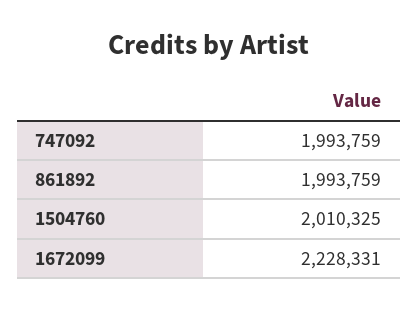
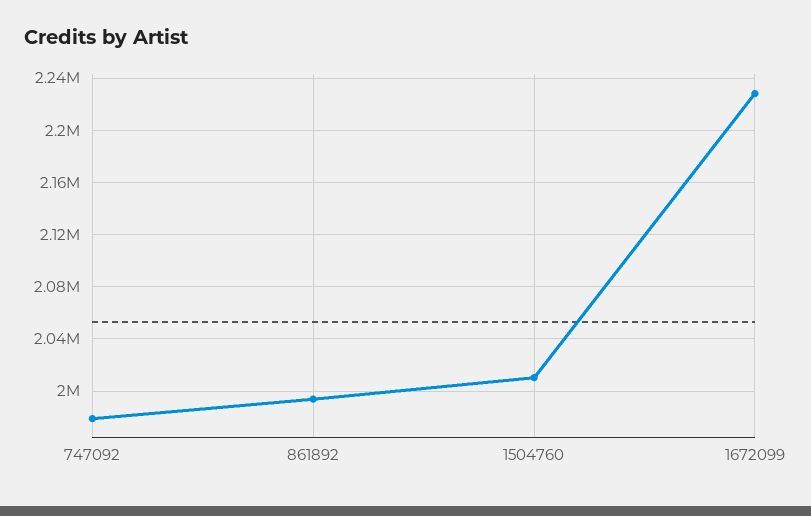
  {
-   "747092": 1993759,
+   "747092": 1980000,
    "861892": 1993759,
    "1504760": 2010325,
    "1672099": 2228331
  }

